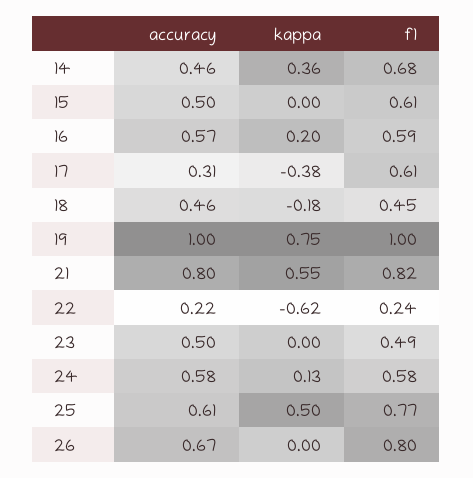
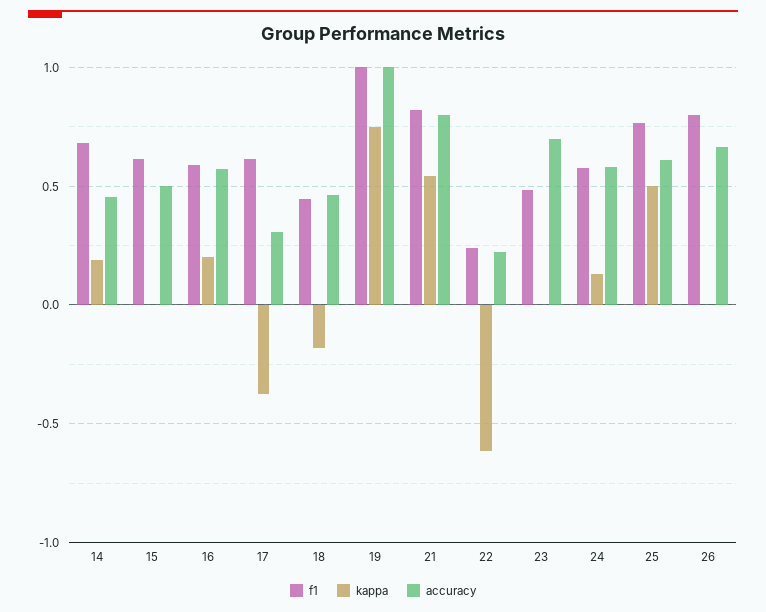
  {
    "accuracy": {
      "14": 0.46,
      "15": 0.5,
      "16": 0.57,
      "17": 0.31,
      "18": 0.46,
      "19": 1,
      "21": 0.8,
      "22": 0.22,
-     "23": 0.5,
+     "23": 0.7,
      "24": 0.58,
      "25": 0.61,
      "26": 0.67
    },
    "kappa": {
-     "14": 0.36,
+     "14": 0.2,
      "15": 0,
      "16": 0.2,
      "17": -0.38,
      "18": -0.18,
      "19": 0.75,
      "21": 0.55,
      "22": -0.62,
      "23": 0,
      "24": 0.13,
      "25": 0.5,
      "26": 0
    },
    "f1": {
      "14": 0.68,
      "15": 0.61,
      "16": 0.59,
      "17": 0.61,
      "18": 0.45,
      "19": 1,
      "21": 0.82,
      "22": 0.24,
      "23": 0.49,
      "24": 0.58,
      "25": 0.77,
      "26": 0.8
    }
  }

